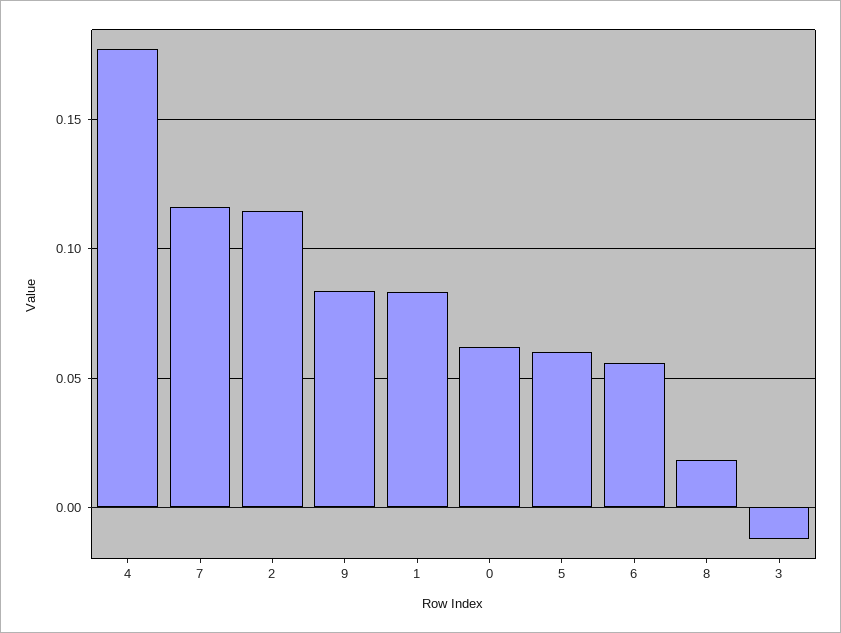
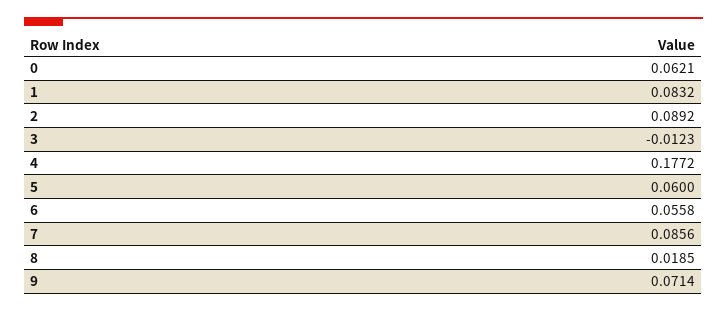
  {
    "4": 0.1772,
-   "7": 0.115,
+   "7": 0.0856,
-   "2": 0.115,
+   "2": 0.0892,
-   "9": 0.085,
+   "9": 0.0714,
    "1": 0.0832,
    "0": 0.0621,
    "5": 0.06,
    "6": 0.0558,
    "8": 0.0185,
    "3": -0.0123
  }

